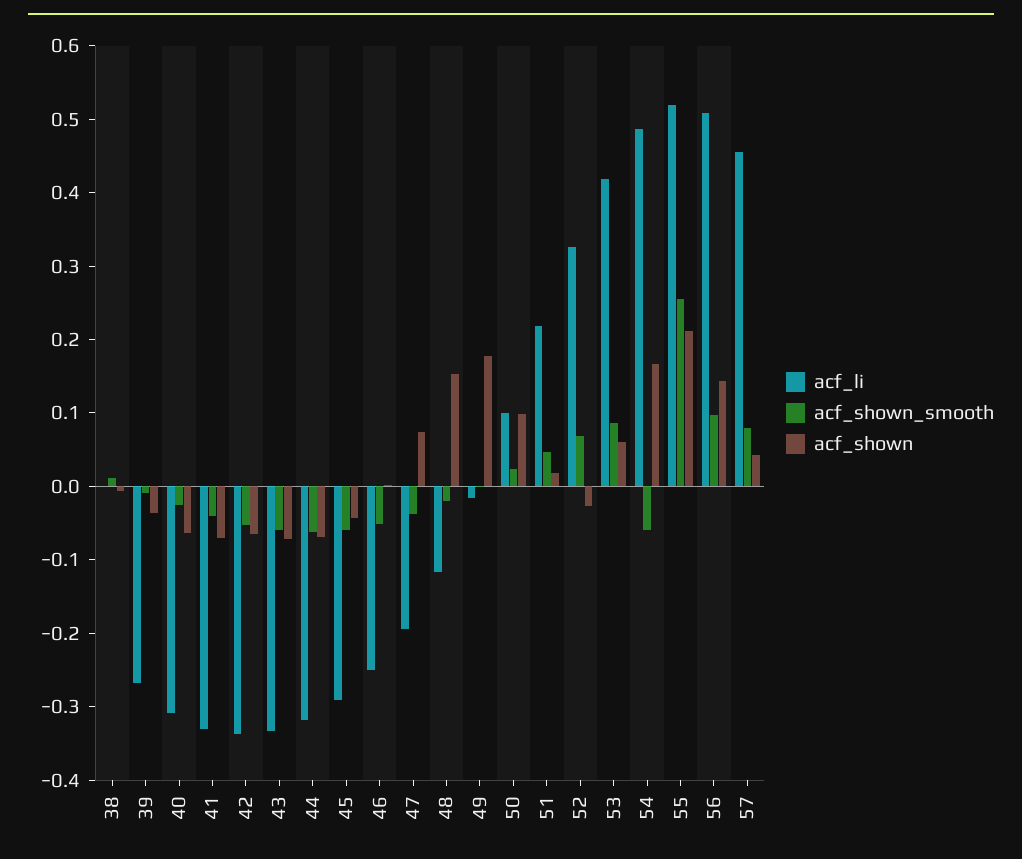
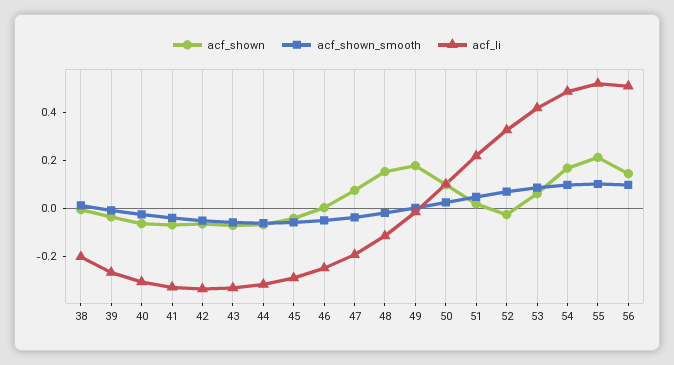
  {
    "acf_li": {
-     "38": 0,
+     "38": -0.2,
      "39": -0.26,
      "40": -0.3,
      "41": -0.34,
      "42": -0.34,
      "43": -0.34,
      "44": -0.32,
      "45": -0.3,
      "46": -0.26,
      "47": -0.2,
      "48": -0.12,
      "49": -0.02,
      "50": 0.1,
      "51": 0.22,
      "52": 0.32,
      "53": 0.42,
      "54": 0.48,
      "55": 0.52,
-     "56": 0.5,
+     "56": 0.5
-     "57": 0.46
    },
    "acf_shown_smooth": {
      "38": 0.02,
      "39": 0,
      "40": -0.02,
      "41": -0.04,
      "42": -0.06,
      "43": -0.06,
      "44": -0.06,
      "45": -0.06,
      "46": -0.06,
      "47": -0.04,
      "48": -0.02,
      "49": 0,
      "50": 0.02,
      "51": 0.04,
      "52": 0.06,
      "53": 0.08,
-     "54": -0.06,
+     "54": 0.1,
-     "55": 0.26,
+     "55": 0.1,
-     "56": 0.1,
+     "56": 0.1
-     "57": 0.08
    },
    "acf_shown": {
      "38": 0,
      "39": -0.04,
      "40": -0.06,
      "41": -0.08,
      "42": -0.06,
      "43": -0.08,
      "44": -0.06,
      "45": -0.04,
      "46": 0,
      "47": 0.08,
      "48": 0.16,
      "49": 0.18,
      "50": 0.1,
      "51": 0.02,
      "52": -0.02,
      "53": 0.06,
      "54": 0.16,
      "55": 0.22,
-     "56": 0.14,
+     "56": 0.14
-     "57": 0.04
    }
  }

